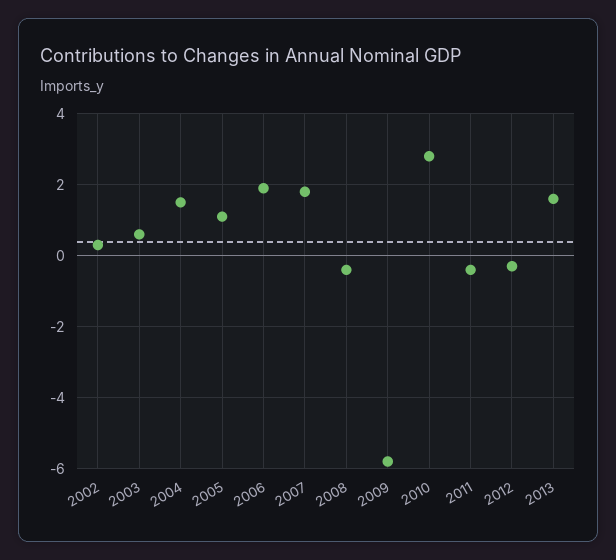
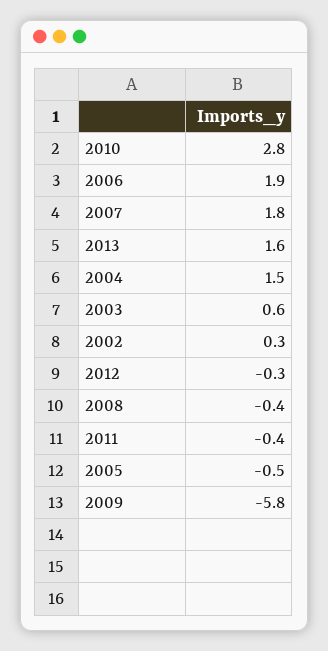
  {
    "2002": 0.3,
    "2003": 0.6,
    "2004": 1.5,
-   "2005": 1,
+   "2005": -0.5,
    "2006": 1.9,
    "2007": 1.8,
    "2008": -0.4,
    "2009": -5.8,
    "2010": 2.8,
    "2011": -0.4,
    "2012": -0.3,
    "2013": 1.6
  }

